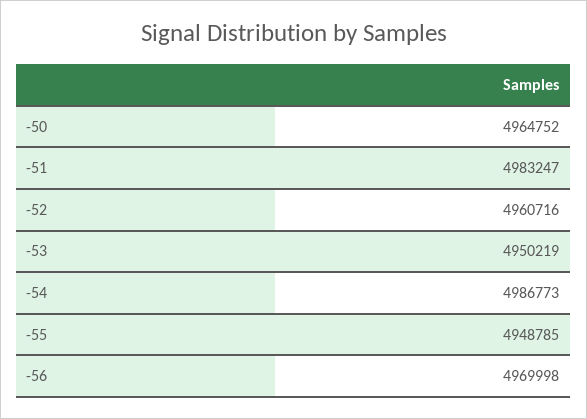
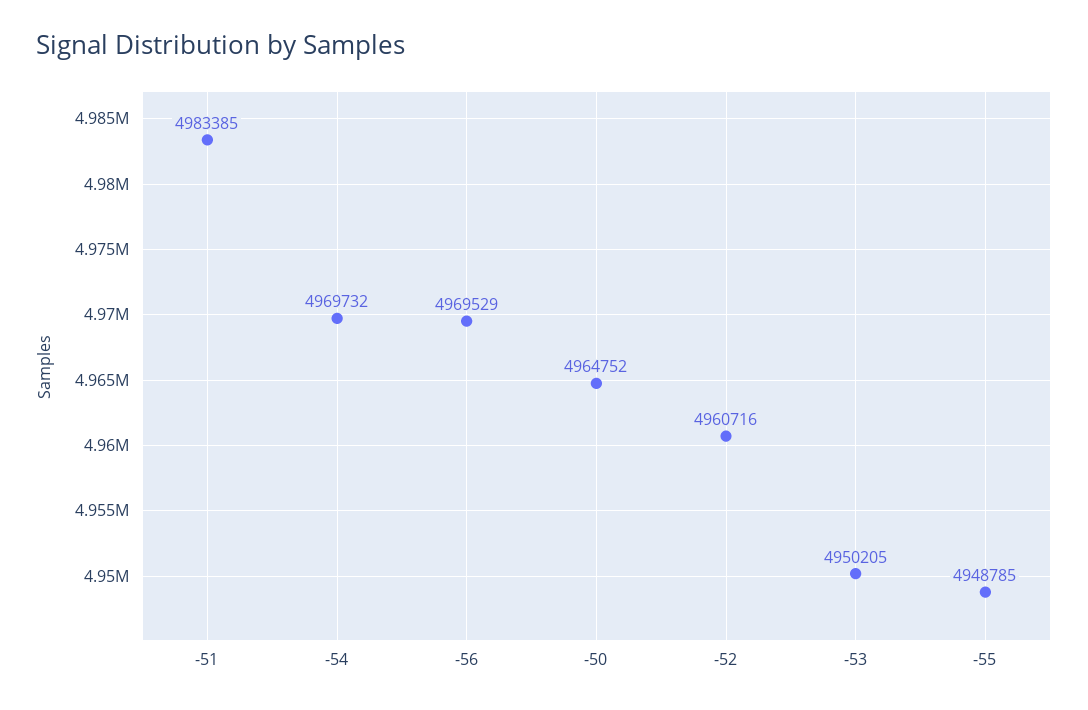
  {
    "-50": 4964752,
-   "-51": 4983247,
+   "-51": 4983385,
    "-52": 4960716,
-   "-53": 4950219,
+   "-53": 4950205,
-   "-54": 4986773,
+   "-54": 4969732,
    "-55": 4948785,
-   "-56": 4969998
+   "-56": 4969529
  }

